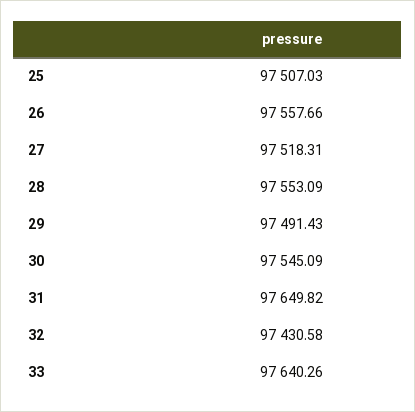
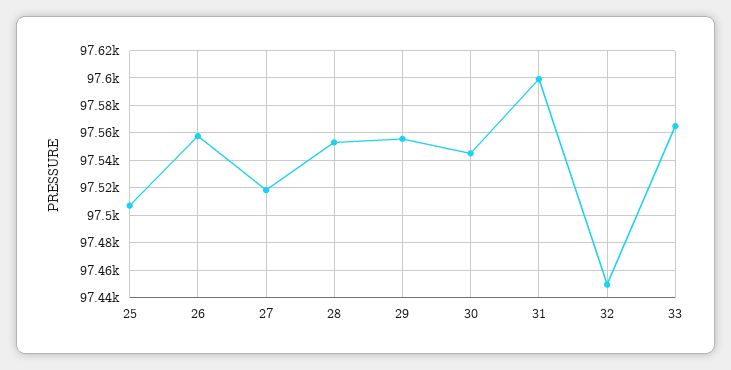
  {
    "25": 97507.03,
    "26": 97557.66,
    "27": 97518.31,
    "28": 97553.09,
-   "29": 97491.43,
+   "29": 97555,
    "30": 97545.09,
-   "31": 97649.82,
+   "31": 97600,
-   "32": 97430.58,
+   "32": 97450,
-   "33": 97640.26
+   "33": 97565
  }

